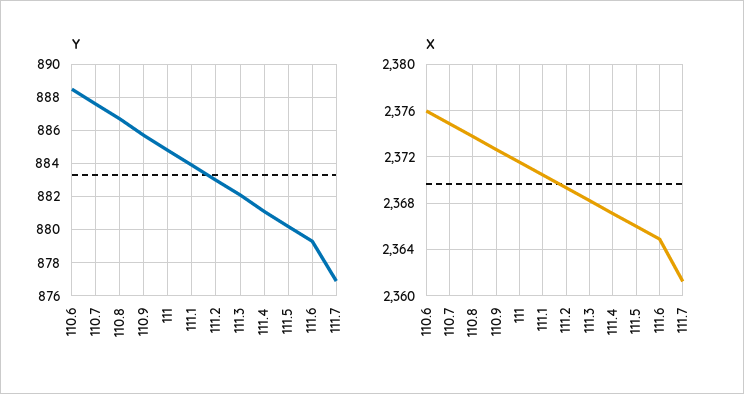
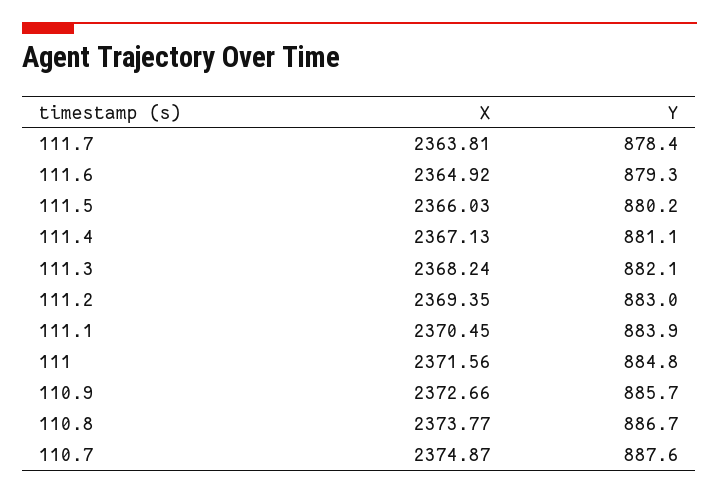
  {
    "Y": {
-     "110.6": 888.5,
      "110.7": 887.6,
      "110.8": 886.7,
      "110.9": 885.7,
      "111": 884.8,
      "111.1": 883.9,
      "111.2": 883,
      "111.3": 882.1,
      "111.4": 881.1,
      "111.5": 880.2,
      "111.6": 879.3,
-     "111.7": 877
+     "111.7": 878.4
    },
    "X": {
-     "110.6": 2376,
      "110.7": 2374.87,
      "110.8": 2373.77,
      "110.9": 2372.66,
      "111": 2371.56,
      "111.1": 2370.45,
      "111.2": 2369.35,
      "111.3": 2368.24,
      "111.4": 2367.13,
      "111.5": 2366.03,
      "111.6": 2364.92,
-     "111.7": 2361
+     "111.7": 2363.81
    }
  }

